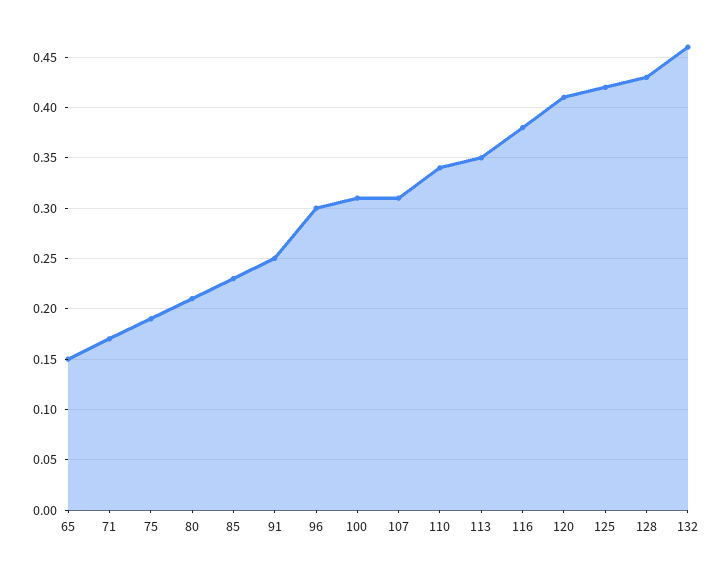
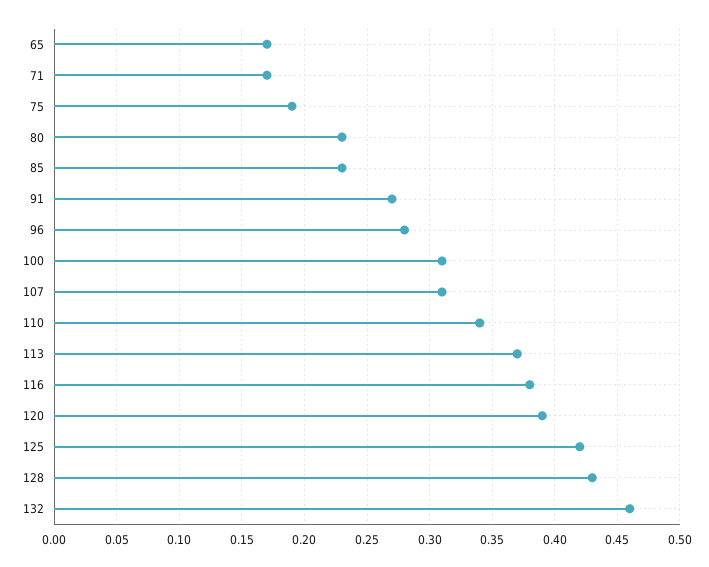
  {
-   "65": 0.15,
+   "65": 0.17,
    "71": 0.17,
    "75": 0.19,
-   "80": 0.21,
+   "80": 0.23,
    "85": 0.23,
-   "91": 0.25,
+   "91": 0.27,
-   "96": 0.3,
+   "96": 0.28,
    "100": 0.31,
    "107": 0.31,
    "110": 0.34,
-   "113": 0.35,
+   "113": 0.37,
    "116": 0.38,
-   "120": 0.41,
+   "120": 0.39,
    "125": 0.42,
    "128": 0.43,
    "132": 0.46
  }

